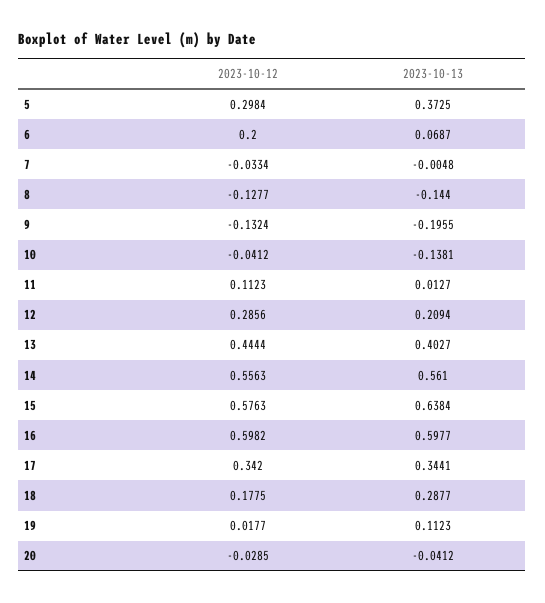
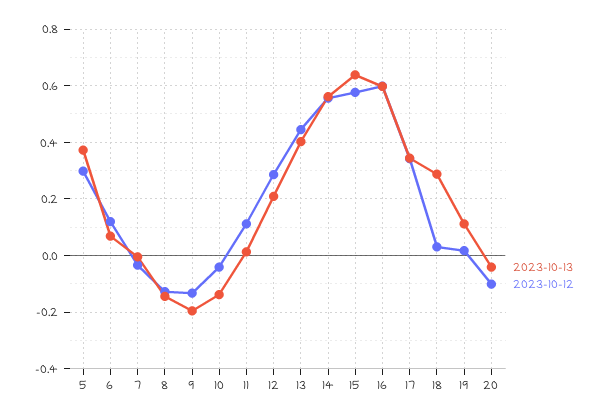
  {
    "2023-10-12": {
      "5": 0.2984,
-     "6": 0.2,
+     "6": 0.125,
      "7": -0.0334,
      "8": -0.1277,
      "9": -0.1324,
      "10": -0.0412,
      "11": 0.1123,
      "12": 0.2856,
      "13": 0.4444,
      "14": 0.5563,
      "15": 0.5763,
      "16": 0.5982,
      "17": 0.342,
-     "18": 0.1775,
+     "18": 0.025,
      "19": 0.0177,
-     "20": -0.0285
+     "20": -0.1
    },
    "2023-10-13": {
      "5": 0.3725,
      "6": 0.0687,
      "7": -0.0048,
      "8": -0.144,
      "9": -0.1955,
      "10": -0.1381,
      "11": 0.0127,
      "12": 0.2094,
      "13": 0.4027,
      "14": 0.561,
      "15": 0.6384,
      "16": 0.5977,
      "17": 0.3441,
      "18": 0.2877,
      "19": 0.1123,
      "20": -0.0412
    }
  }

